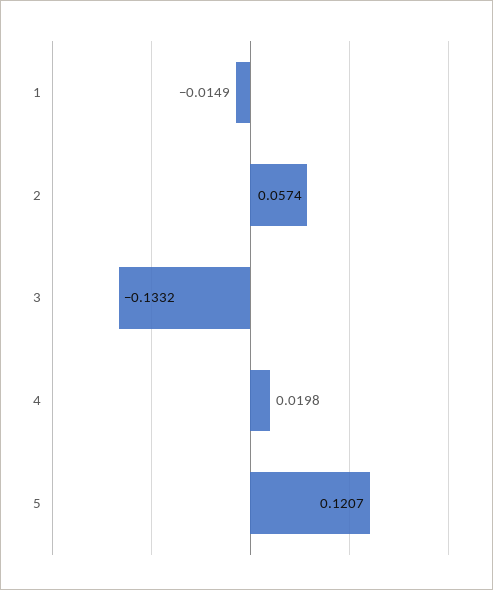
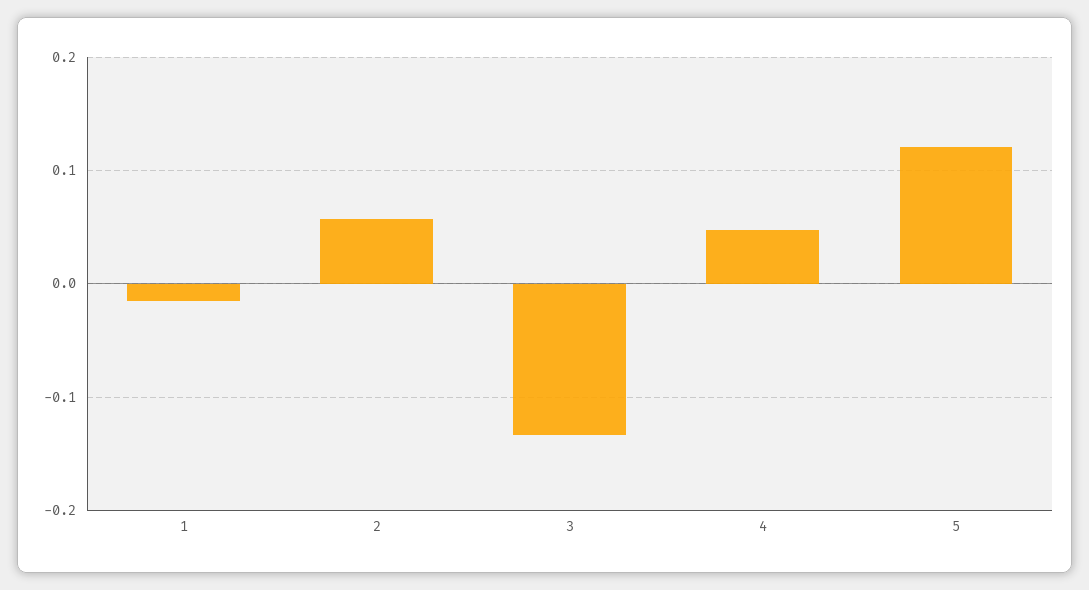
  {
    "1": -0.0149,
    "2": 0.0574,
    "3": -0.1332,
-   "4": 0.0198,
+   "4": 0.05,
    "5": 0.1207
  }

